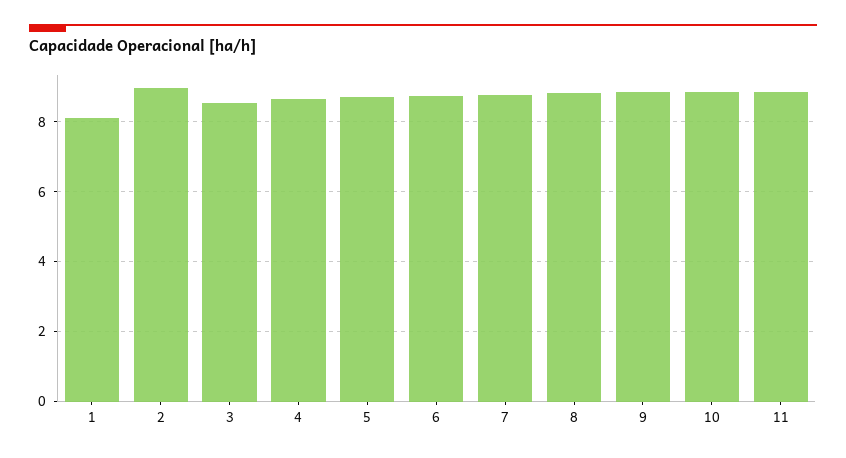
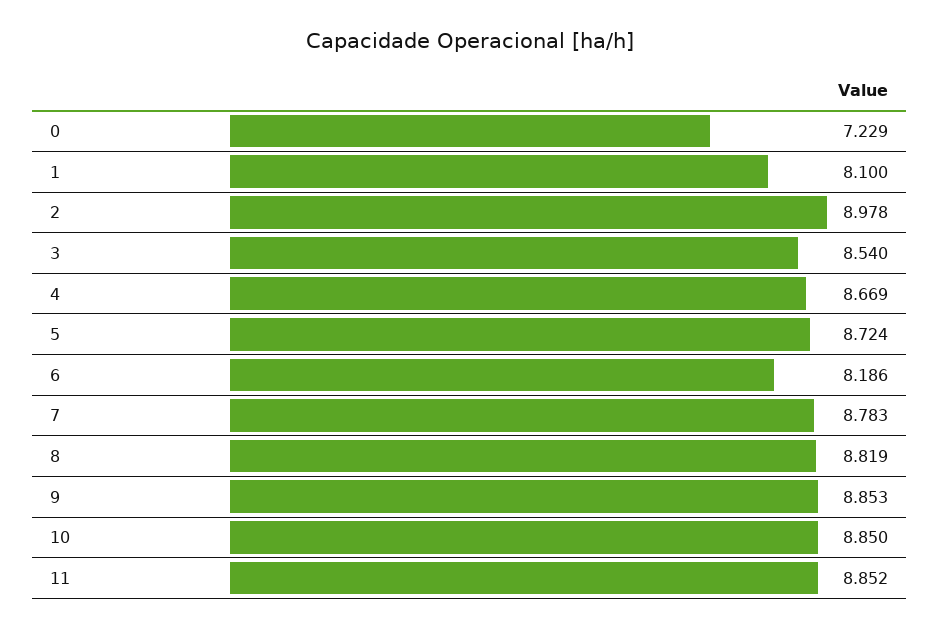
  {
    "1": 8.1,
    "2": 8.978,
    "3": 8.54,
    "4": 8.669,
    "5": 8.724,
-   "6": 8.8,
+   "6": 8.186,
    "7": 8.783,
    "8": 8.819,
    "9": 8.853,
    "10": 8.85,
-   "11": 8.852
+   "11": 8.852,
+   "0": 7.229
  }

